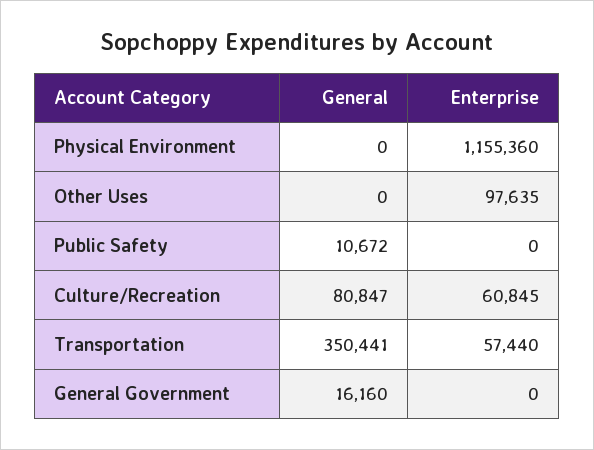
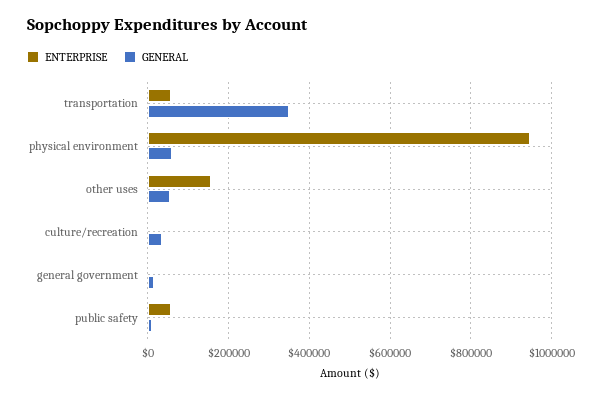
  {
    "General": {
-     "Physical Environment": 0,
+     "Physical Environment": 60000,
-     "Other Uses": 0,
+     "Other Uses": 60000,
      "Public Safety": 10672,
-     "Culture/Recreation": 80847,
+     "Culture/Recreation": 40000,
      "Transportation": 350441,
      "General Government": 16160
    },
    "Enterprise": {
-     "Physical Environment": 1155360,
+     "Physical Environment": 940000,
-     "Other Uses": 97635,
+     "Other Uses": 160000,
-     "Public Safety": 0,
+     "Public Safety": 60000,
-     "Culture/Recreation": 60845,
+     "Culture/Recreation": 0,
      "Transportation": 57440,
      "General Government": 0
    }
  }

